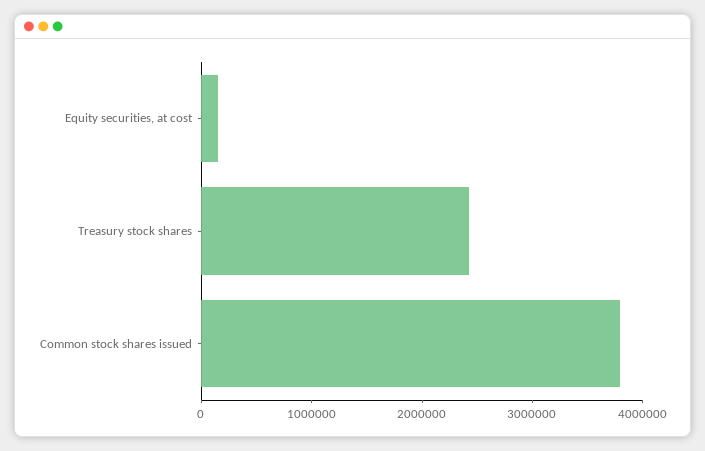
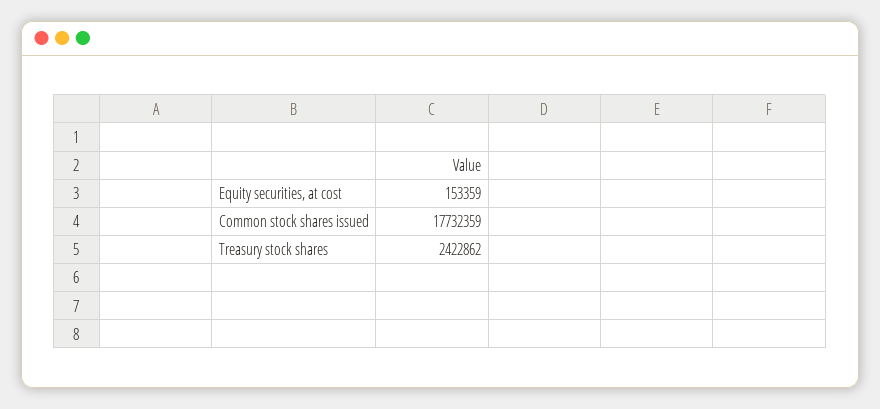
  {
    "Equity securities, at cost": 153359,
    "Treasury stock shares": 2422862,
-   "Common stock shares issued": 3800000
+   "Common stock shares issued": 17732359
  }

